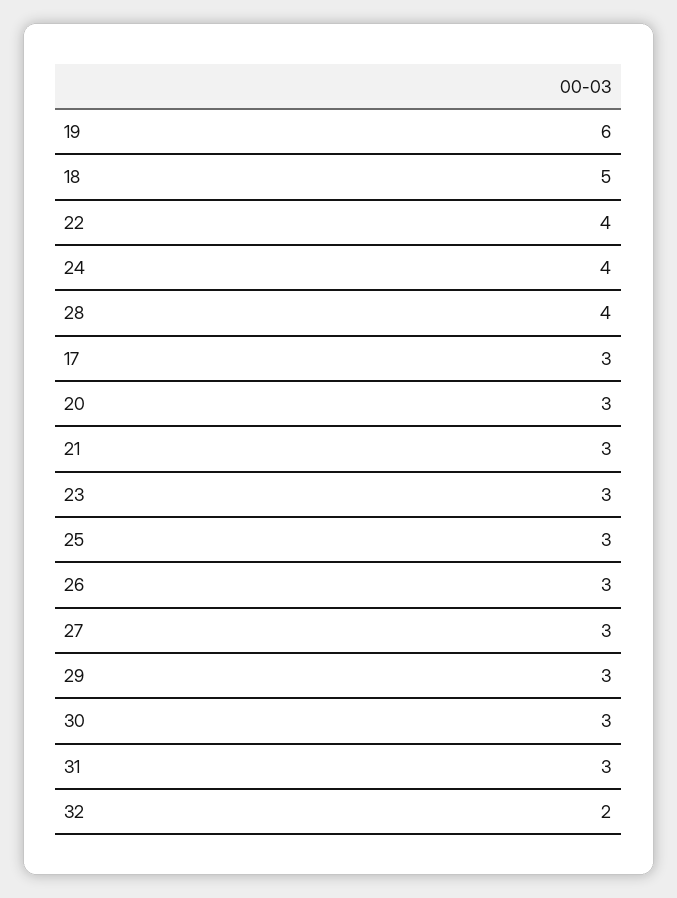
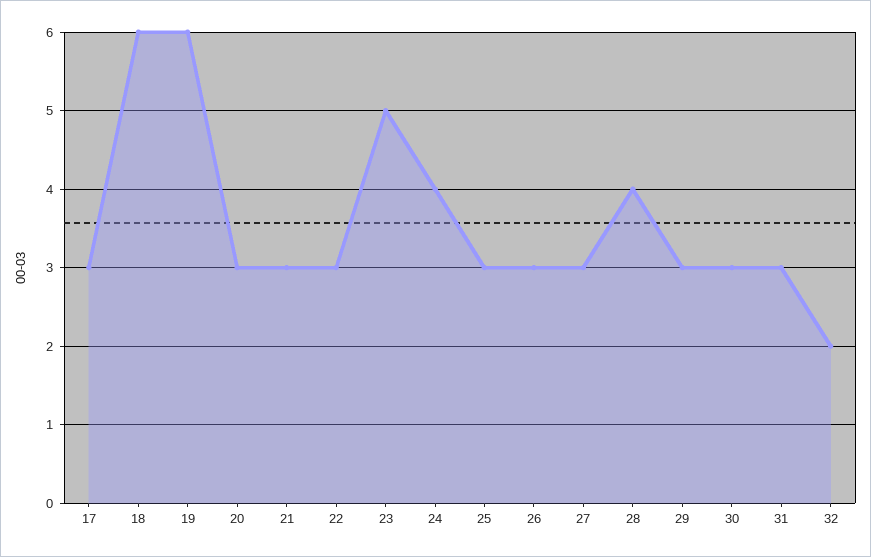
  {
    "19": 6,
-   "18": 5,
+   "18": 6,
-   "22": 4,
+   "22": 3,
    "24": 4,
    "28": 4,
    "17": 3,
    "20": 3,
    "21": 3,
-   "23": 3,
+   "23": 5,
    "25": 3,
    "26": 3,
    "27": 3,
    "29": 3,
    "30": 3,
    "31": 3,
    "32": 2
  }

